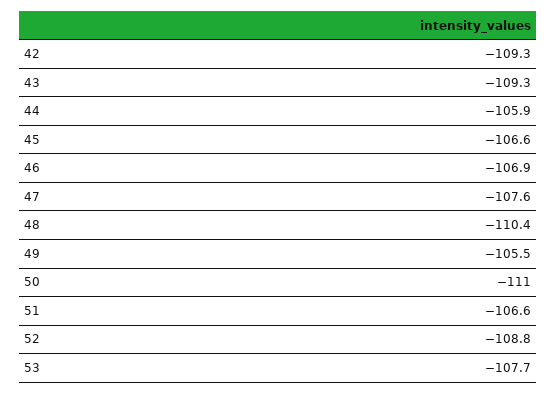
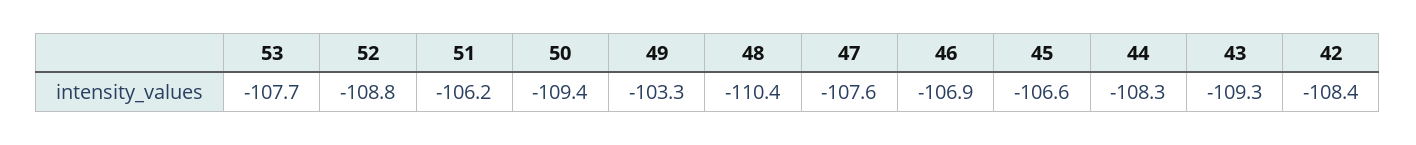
  {
-   "42": -109.3,
+   "42": -108.4,
    "43": -109.3,
-   "44": -105.9,
+   "44": -108.3,
    "45": -106.6,
    "46": -106.9,
    "47": -107.6,
    "48": -110.4,
-   "49": -105.5,
+   "49": -103.3,
-   "50": -111,
+   "50": -109.4,
-   "51": -106.6,
+   "51": -106.2,
    "52": -108.8,
    "53": -107.7
  }

